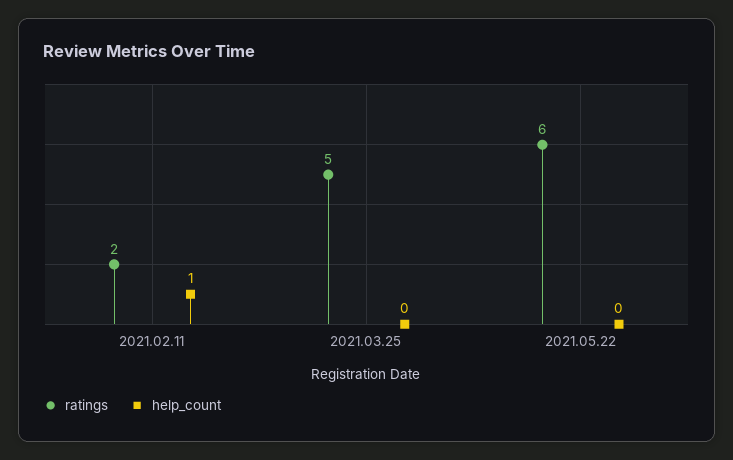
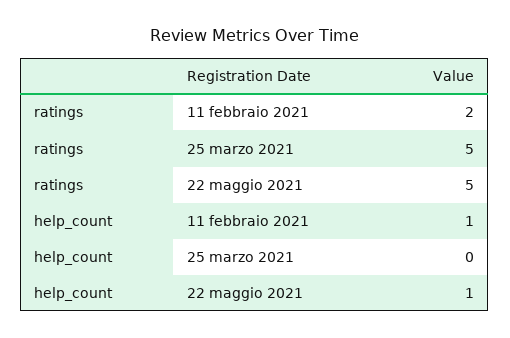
  {
    "ratings": {
      "2021.02.11": 2,
      "2021.03.25": 5,
-     "2021.05.22": 6
+     "2021.05.22": 5
    },
    "help_count": {
      "2021.02.11": 1,
      "2021.03.25": 0,
-     "2021.05.22": 0
+     "2021.05.22": 1
    }
  }

